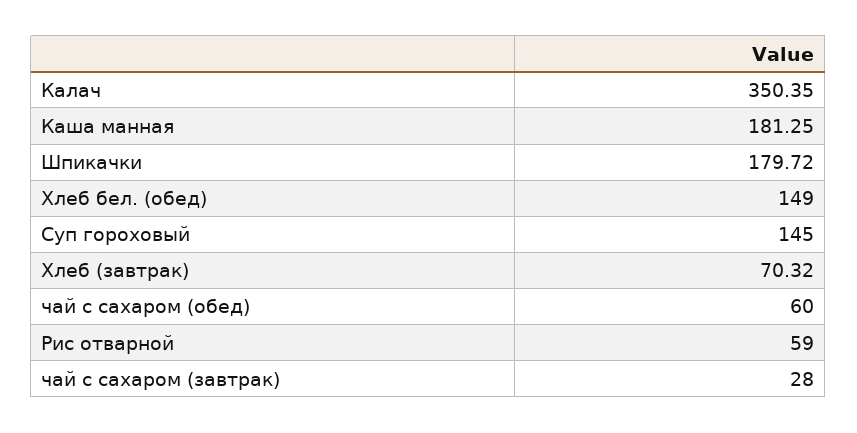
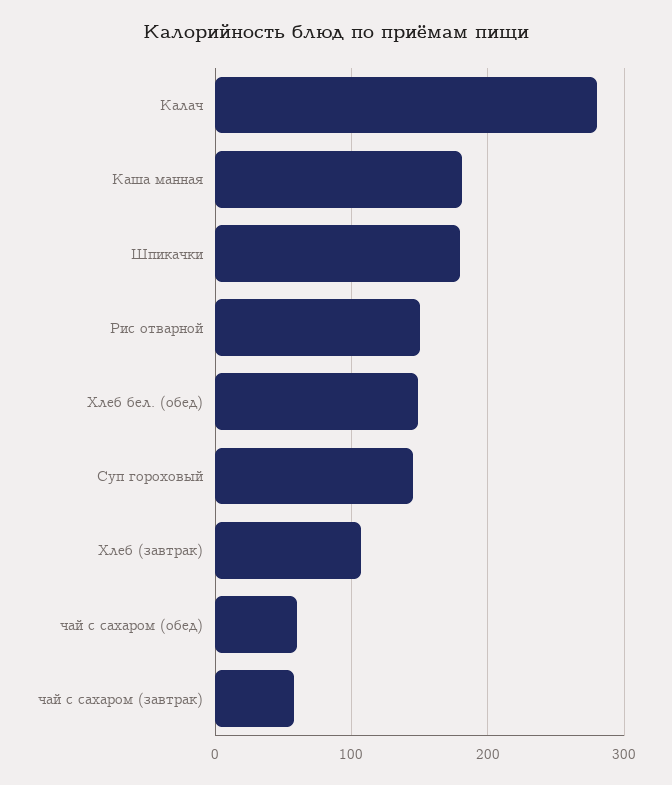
  {
-   "Калач": 350.35,
+   "Калач": 280,
    "Каша манная": 181.25,
    "Шпикачки": 179.72,
    "Хлеб бел. (обед)": 149,
    "Суп гороховый": 145,
-   "Хлеб (завтрак)": 70.32,
+   "Хлеб (завтрак)": 110,
    "чай с сахаром (обед)": 60,
-   "Рис отварной": 59,
+   "Рис отварной": 150,
-   "чай с сахаром (завтрак)": 28
+   "чай с сахаром (завтрак)": 60
  }

